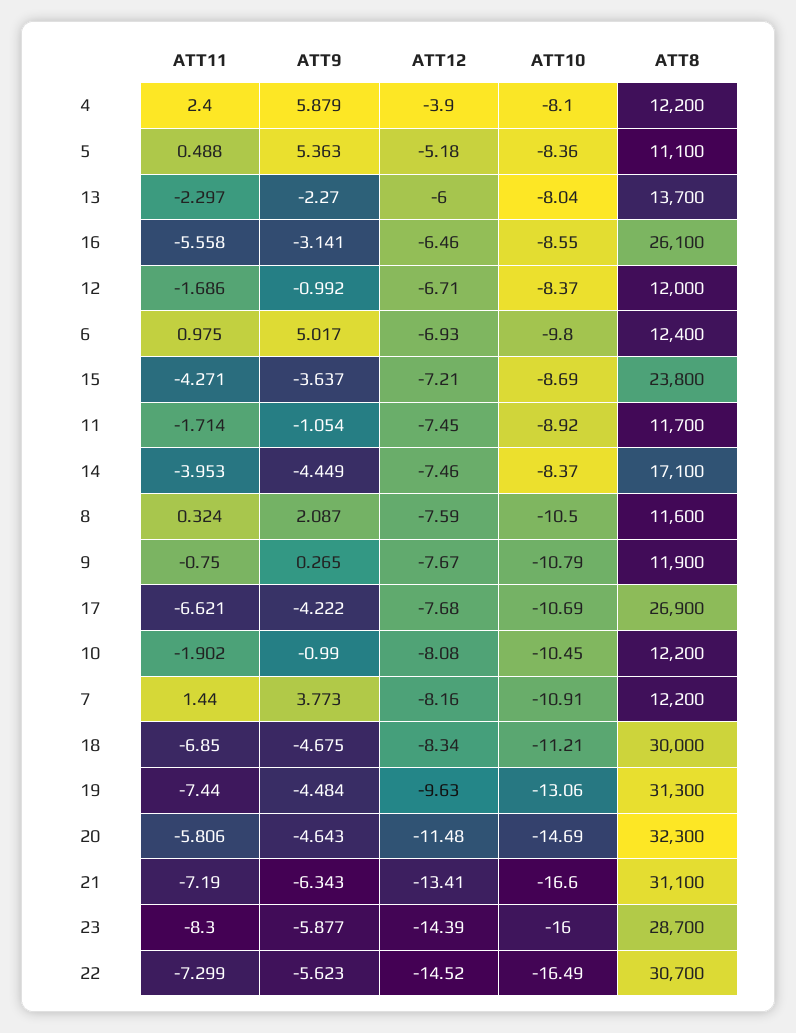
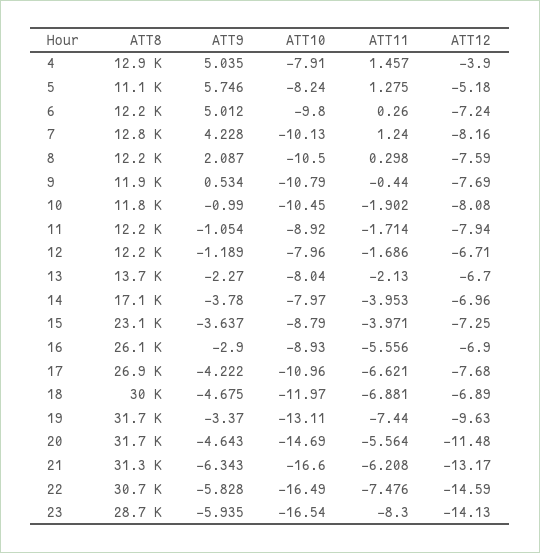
  {
    "ATT11": {
-     "4": 2.4,
+     "4": 1.457,
-     "5": 0.488,
+     "5": 1.275,
-     "13": -2.297,
+     "13": -2.13,
-     "16": -5.558,
+     "16": -5.556,
      "12": -1.686,
-     "6": 0.975,
+     "6": 0.26,
-     "15": -4.271,
+     "15": -3.971,
      "11": -1.714,
      "14": -3.953,
-     "8": 0.324,
+     "8": 0.298,
-     "9": -0.75,
+     "9": -0.44,
      "17": -6.621,
      "10": -1.902,
-     "7": 1.44,
+     "7": 1.24,
-     "18": -6.85,
+     "18": -6.881,
      "19": -7.44,
-     "20": -5.806,
+     "20": -5.564,
-     "21": -7.19,
+     "21": -6.208,
      "23": -8.3,
-     "22": -7.299
+     "22": -7.476
    },
    "ATT9": {
-     "4": 5.879,
+     "4": 5.035,
-     "5": 5.363,
+     "5": 5.746,
      "13": -2.27,
-     "16": -3.141,
+     "16": -2.9,
-     "12": -0.992,
+     "12": -1.189,
-     "6": 5.017,
+     "6": 5.012,
      "15": -3.637,
      "11": -1.054,
-     "14": -4.449,
+     "14": -3.78,
      "8": 2.087,
-     "9": 0.265,
+     "9": 0.534,
      "17": -4.222,
      "10": -0.99,
-     "7": 3.773,
+     "7": 4.228,
      "18": -4.675,
-     "19": -4.484,
+     "19": -3.37,
      "20": -4.643,
      "21": -6.343,
-     "23": -5.877,
+     "23": -5.935,
-     "22": -5.623
+     "22": -5.828
    },
    "ATT12": {
      "4": -3.9,
      "5": -5.18,
-     "13": -6,
+     "13": -6.7,
-     "16": -6.46,
+     "16": -6.9,
      "12": -6.71,
-     "6": -6.93,
+     "6": -7.24,
-     "15": -7.21,
+     "15": -7.25,
-     "11": -7.45,
+     "11": -7.94,
-     "14": -7.46,
+     "14": -6.96,
      "8": -7.59,
-     "9": -7.67,
+     "9": -7.69,
      "17": -7.68,
      "10": -8.08,
      "7": -8.16,
-     "18": -8.34,
+     "18": -6.89,
      "19": -9.63,
      "20": -11.48,
-     "21": -13.41,
+     "21": -13.17,
-     "23": -14.39,
+     "23": -14.13,
-     "22": -14.52
+     "22": -14.59
    },
    "ATT10": {
-     "4": -8.1,
+     "4": -7.91,
-     "5": -8.36,
+     "5": -8.24,
      "13": -8.04,
-     "16": -8.55,
+     "16": -8.93,
-     "12": -8.37,
+     "12": -7.96,
      "6": -9.8,
-     "15": -8.69,
+     "15": -8.79,
      "11": -8.92,
-     "14": -8.37,
+     "14": -7.97,
      "8": -10.5,
      "9": -10.79,
-     "17": -10.69,
+     "17": -10.96,
      "10": -10.45,
-     "7": -10.91,
+     "7": -10.13,
-     "18": -11.21,
+     "18": -11.97,
-     "19": -13.06,
+     "19": -13.11,
      "20": -14.69,
      "21": -16.6,
-     "23": -16,
+     "23": -16.54,
      "22": -16.49
    },
    "ATT8": {
-     "4": 12200,
+     "4": 12900,
      "5": 11100,
      "13": 13700,
      "16": 26100,
-     "12": 12000,
+     "12": 12200,
-     "6": 12400,
+     "6": 12200,
-     "15": 23800,
+     "15": 23100,
-     "11": 11700,
+     "11": 12200,
      "14": 17100,
-     "8": 11600,
+     "8": 12200,
      "9": 11900,
      "17": 26900,
-     "10": 12200,
+     "10": 11800,
-     "7": 12200,
+     "7": 12800,
      "18": 30000,
-     "19": 31300,
+     "19": 31700,
-     "20": 32300,
+     "20": 31700,
-     "21": 31100,
+     "21": 31300,
      "23": 28700,
      "22": 30700
    }
  }

